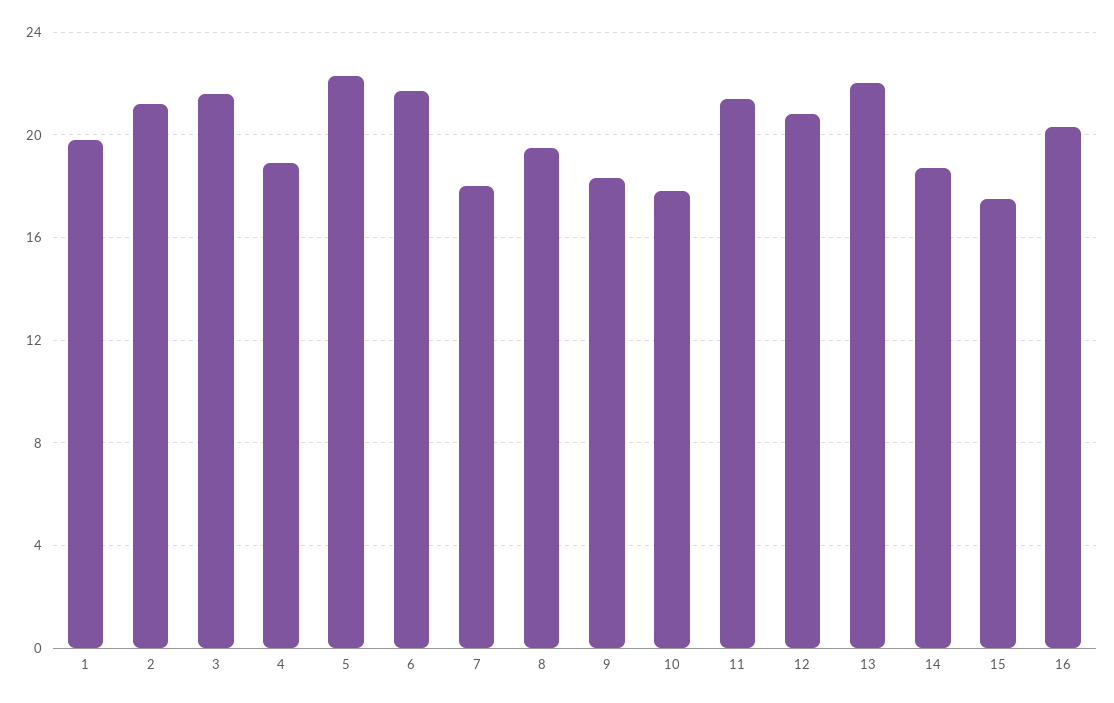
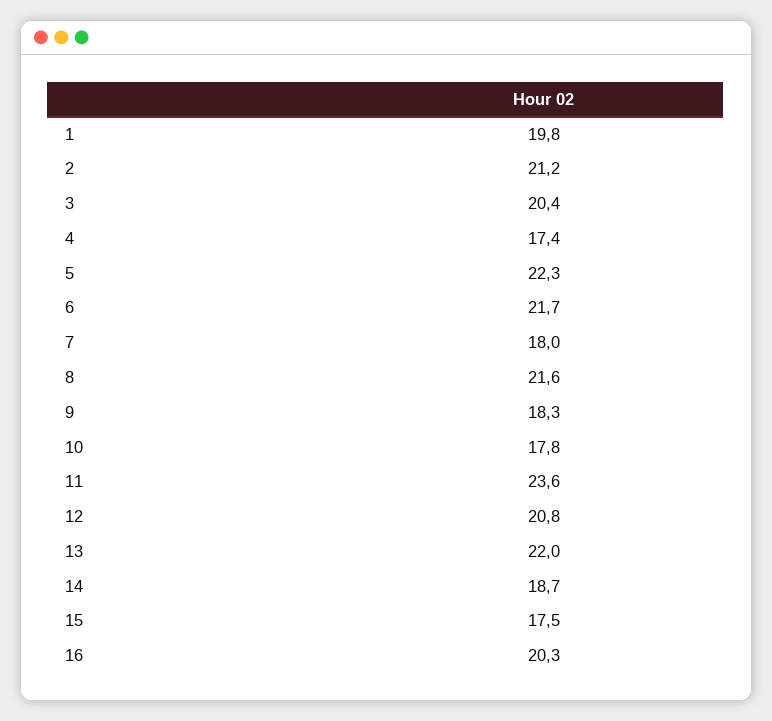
  {
    "1": 19.8,
    "2": 21.2,
-   "3": 21.5,
+   "3": 20.4,
-   "4": 19,
+   "4": 17.4,
    "5": 22.3,
    "6": 21.7,
    "7": 18,
-   "8": 19.5,
+   "8": 21.6,
    "9": 18.3,
    "10": 17.8,
-   "11": 21.5,
+   "11": 23.6,
    "12": 20.8,
    "13": 22,
    "14": 18.7,
    "15": 17.5,
    "16": 20.3
  }

